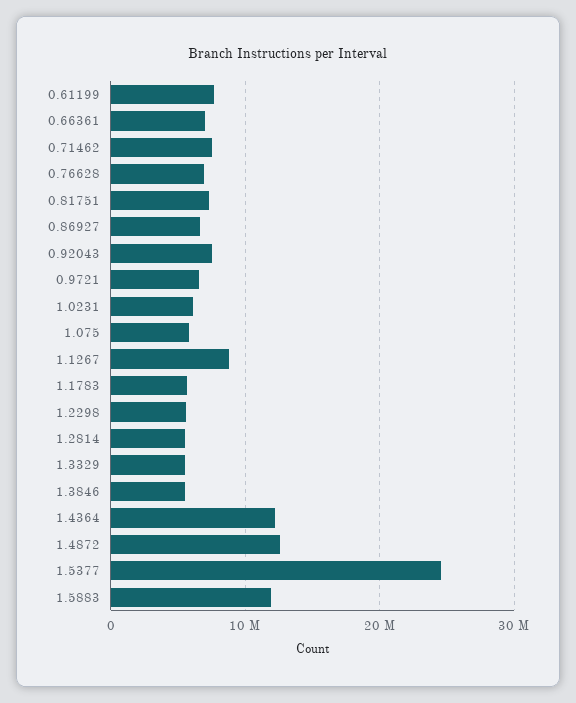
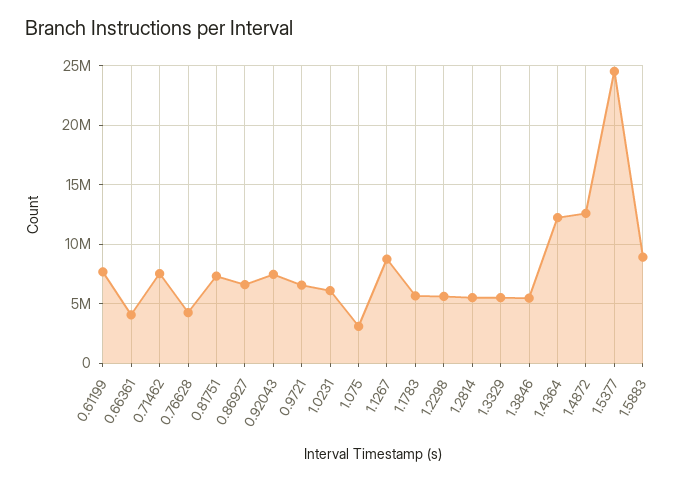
  {
    "0.61199": 8000000,
-   "0.66361": 7000000,
+   "0.66361": 4000000,
    "0.71462": 8000000,
-   "0.76628": 7000000,
+   "0.76628": 4000000,
    "0.81751": 7000000,
    "0.86927": 7000000,
    "0.92043": 7000000,
    "0.9721": 7000000,
    "1.0231": 6000000,
-   "1.075": 6000000,
+   "1.075": 3000000,
    "1.1267": 9000000,
    "1.1783": 6000000,
    "1.2298": 6000000,
    "1.2814": 6000000,
    "1.3329": 6000000,
    "1.3846": 5000000,
    "1.4364": 12000000,
    "1.4872": 13000000,
    "1.5377": 25000000,
-   "1.5883": 12000000
+   "1.5883": 9000000
  }

